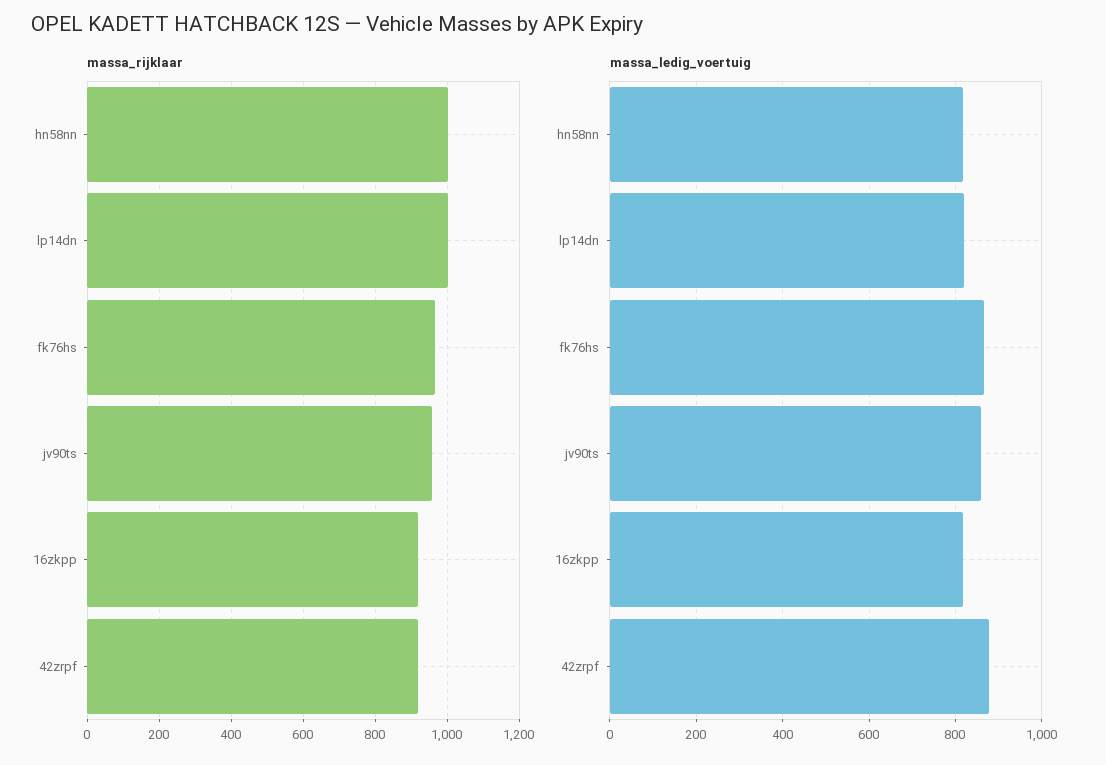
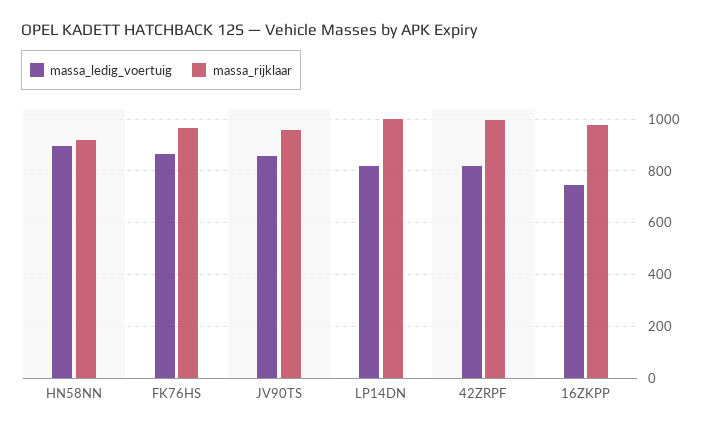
  {
    "massa_rijklaar": {
-     "hn58nn": 1000,
+     "hn58nn": 925,
      "lp14dn": 1000,
      "fk76hs": 960,
      "jv90ts": 960,
-     "16zkpp": 920,
+     "16zkpp": 975,
-     "42zrpf": 920
+     "42zrpf": 1000
    },
    "massa_ledig_voertuig": {
-     "hn58nn": 820,
+     "hn58nn": 900,
      "lp14dn": 820,
      "fk76hs": 860,
      "jv90ts": 860,
-     "16zkpp": 820,
+     "16zkpp": 750,
-     "42zrpf": 880
+     "42zrpf": 825
    }
  }

